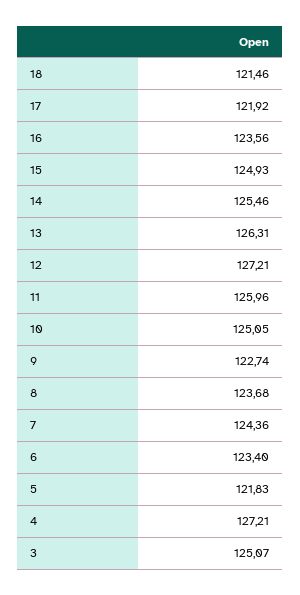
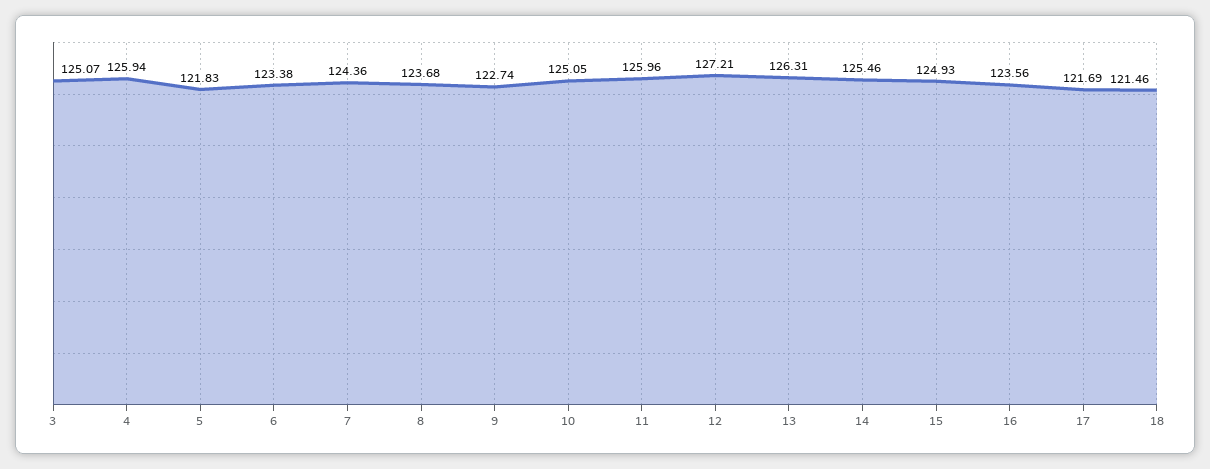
  {
    "18": 121.46,
-   "17": 121.92,
+   "17": 121.69,
    "16": 123.56,
    "15": 124.93,
    "14": 125.46,
    "13": 126.31,
    "12": 127.21,
    "11": 125.96,
    "10": 125.05,
    "9": 122.74,
    "8": 123.68,
    "7": 124.36,
-   "6": 123.4,
+   "6": 123.38,
    "5": 121.83,
-   "4": 127.21,
+   "4": 125.94,
    "3": 125.07
  }

